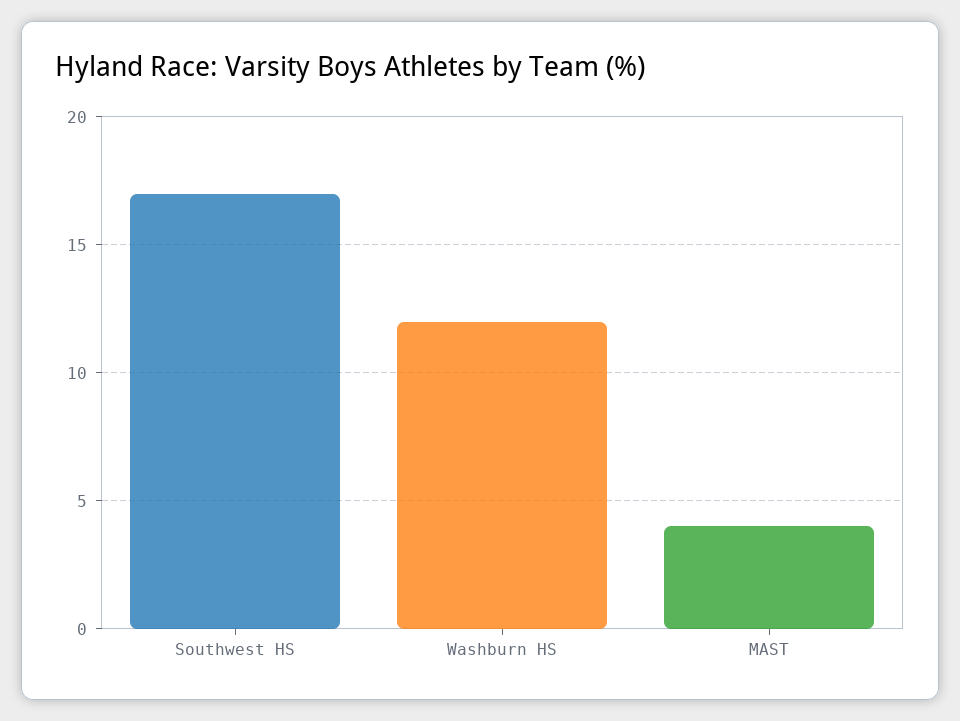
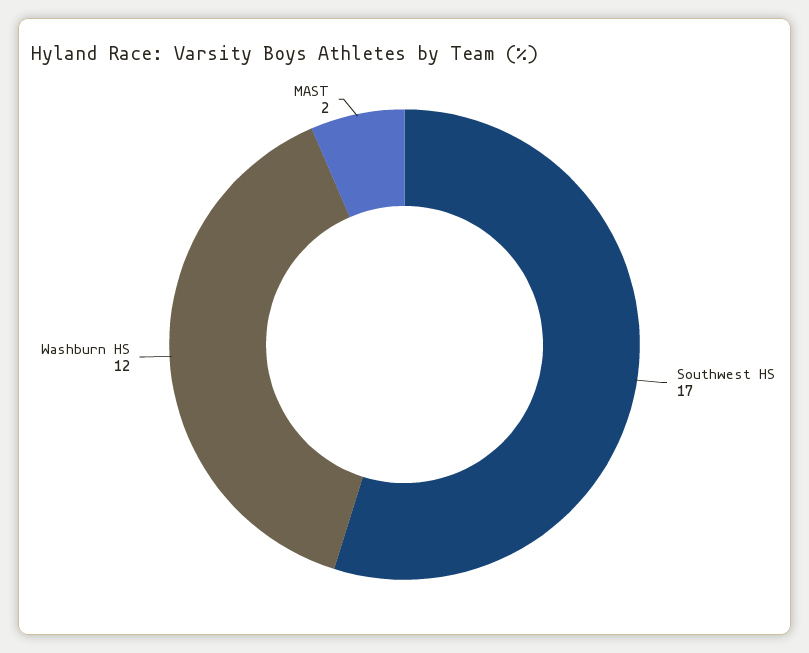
  {
    "Southwest HS": 17,
    "Washburn HS": 12,
-   "MAST": 4
+   "MAST": 2
  }

